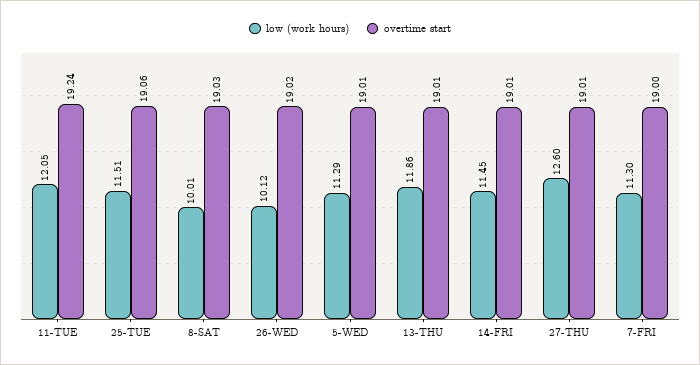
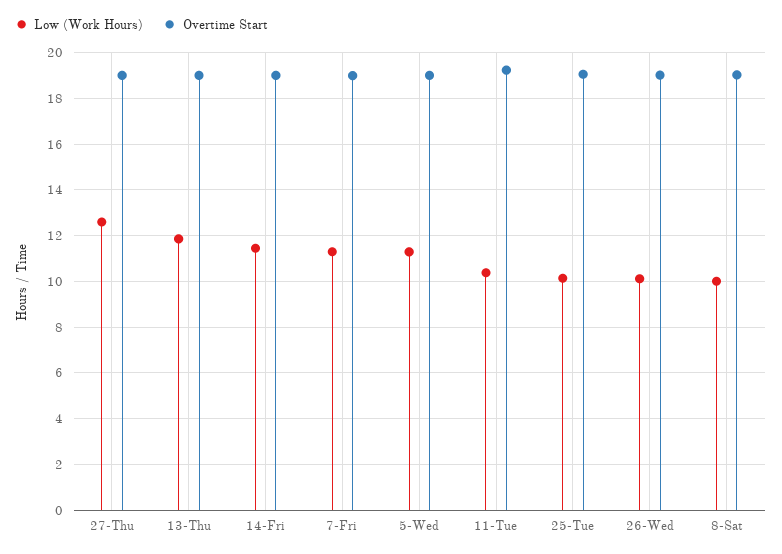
  {
    "low (work hours)": {
-     "11-TUE": 12.05,
+     "11-TUE": 10.5,
-     "25-TUE": 11.51,
+     "25-TUE": 10,
      "8-SAT": 10.01,
      "26-WED": 10.12,
      "5-WED": 11.29,
      "13-THU": 11.86,
      "14-FRI": 11.45,
      "27-THU": 12.6,
      "7-FRI": 11.3
    },
    "overtime start": {
      "11-TUE": 19.24,
      "25-TUE": 19.06,
      "8-SAT": 19.03,
      "26-WED": 19.02,
      "5-WED": 19.01,
      "13-THU": 19.01,
      "14-FRI": 19.01,
      "27-THU": 19.01,
      "7-FRI": 19
    }
  }

